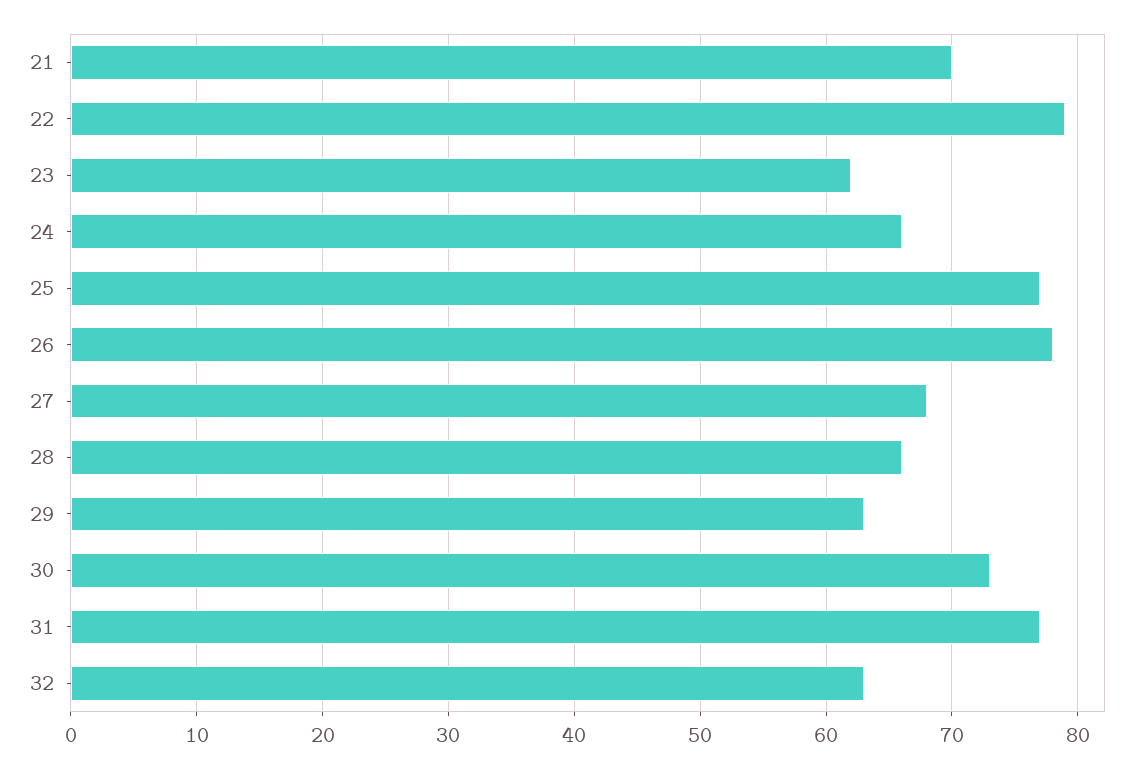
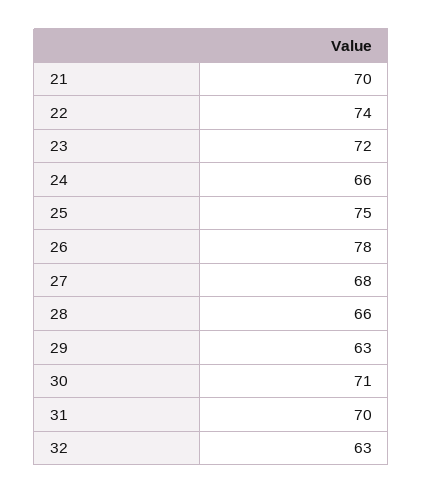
  {
    "21": 70,
-   "22": 79,
+   "22": 74,
-   "23": 62,
+   "23": 72,
    "24": 66,
-   "25": 77,
+   "25": 75,
    "26": 78,
    "27": 68,
    "28": 66,
    "29": 63,
-   "30": 73,
+   "30": 71,
-   "31": 77,
+   "31": 70,
    "32": 63
  }

